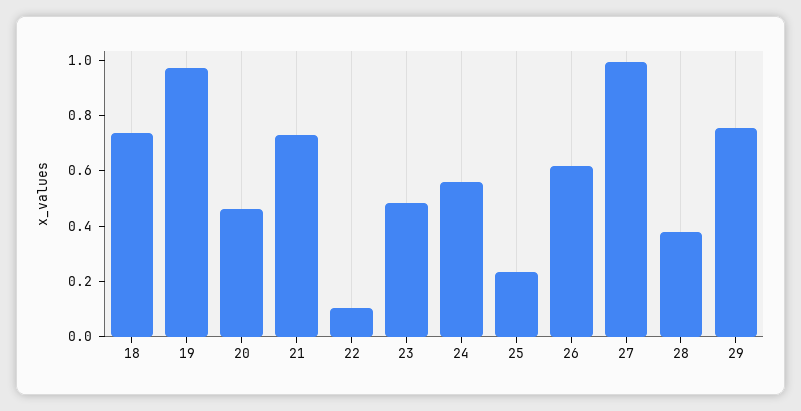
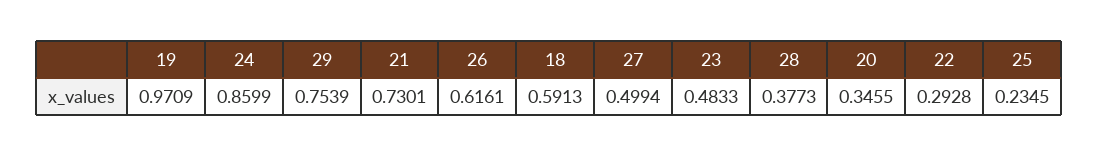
  {
-   "18": 0.75,
+   "18": 0.5913,
    "19": 0.9709,
-   "20": 0.45,
+   "20": 0.3455,
    "21": 0.7301,
-   "22": 0.1,
+   "22": 0.2928,
    "23": 0.4833,
-   "24": 0.55,
+   "24": 0.8599,
    "25": 0.2345,
    "26": 0.6161,
-   "27": 1,
+   "27": 0.4994,
    "28": 0.3773,
    "29": 0.7539
  }

